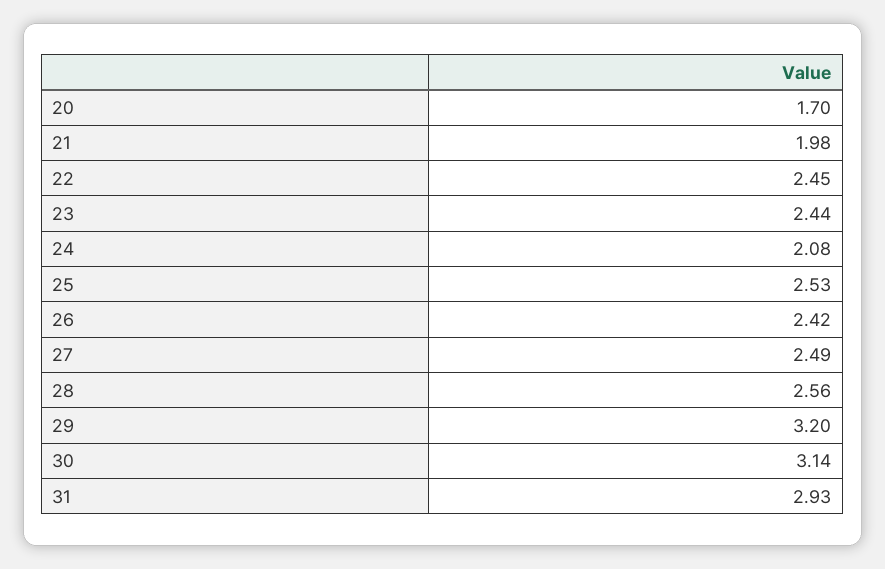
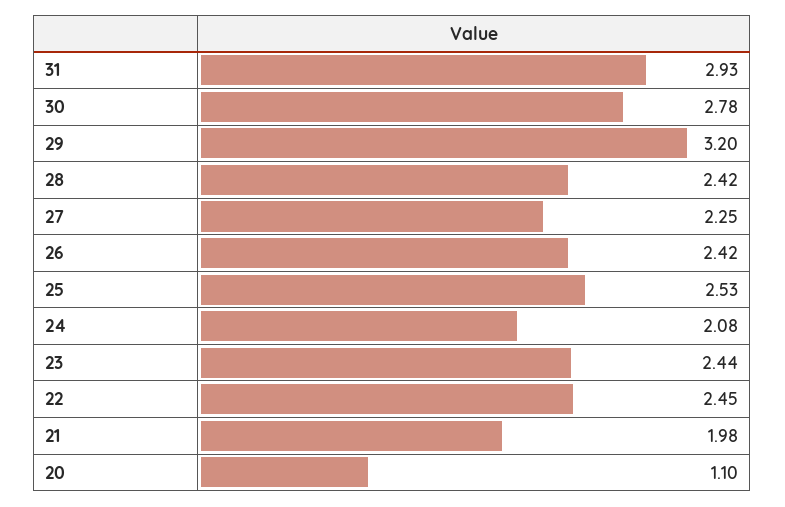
  {
-   "20": 1.7,
+   "20": 1.1,
    "21": 1.98,
    "22": 2.45,
    "23": 2.44,
    "24": 2.08,
    "25": 2.53,
    "26": 2.42,
-   "27": 2.49,
+   "27": 2.25,
-   "28": 2.56,
+   "28": 2.42,
    "29": 3.2,
-   "30": 3.14,
+   "30": 2.78,
    "31": 2.93
  }

